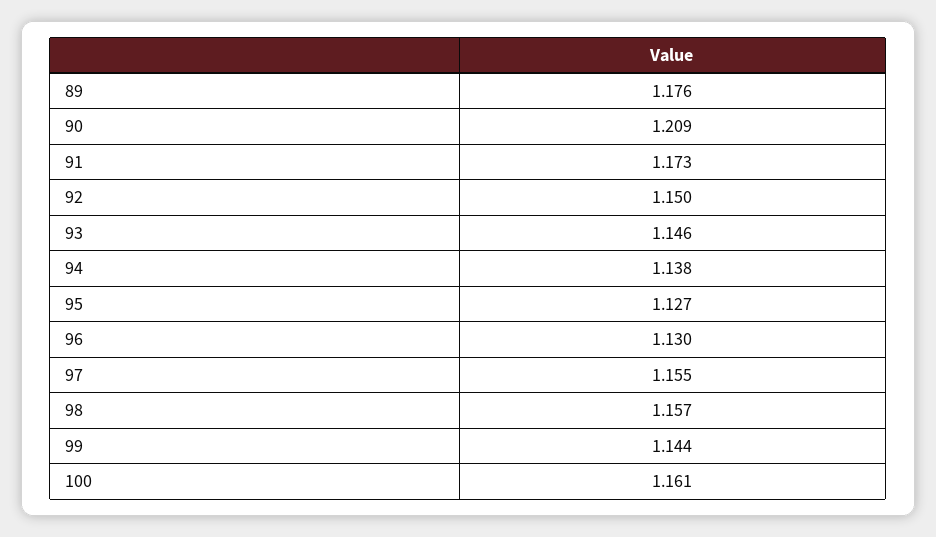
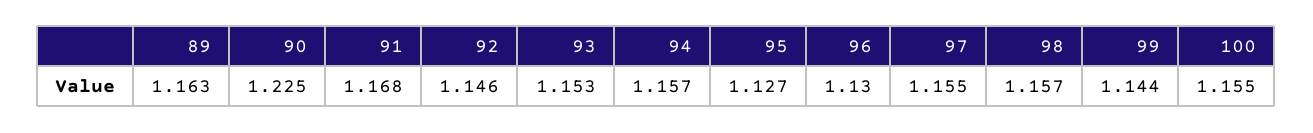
  {
-   "89": 1.176,
+   "89": 1.163,
-   "90": 1.209,
+   "90": 1.225,
-   "91": 1.173,
+   "91": 1.168,
-   "92": 1.15,
+   "92": 1.146,
-   "93": 1.146,
+   "93": 1.153,
-   "94": 1.138,
+   "94": 1.157,
    "95": 1.127,
    "96": 1.13,
    "97": 1.155,
    "98": 1.157,
    "99": 1.144,
-   "100": 1.161
+   "100": 1.155
  }

